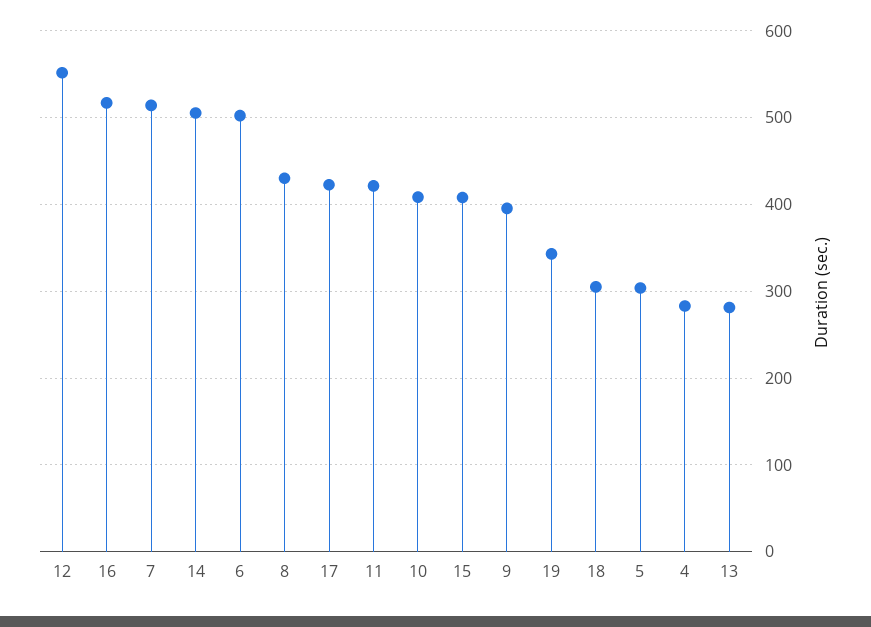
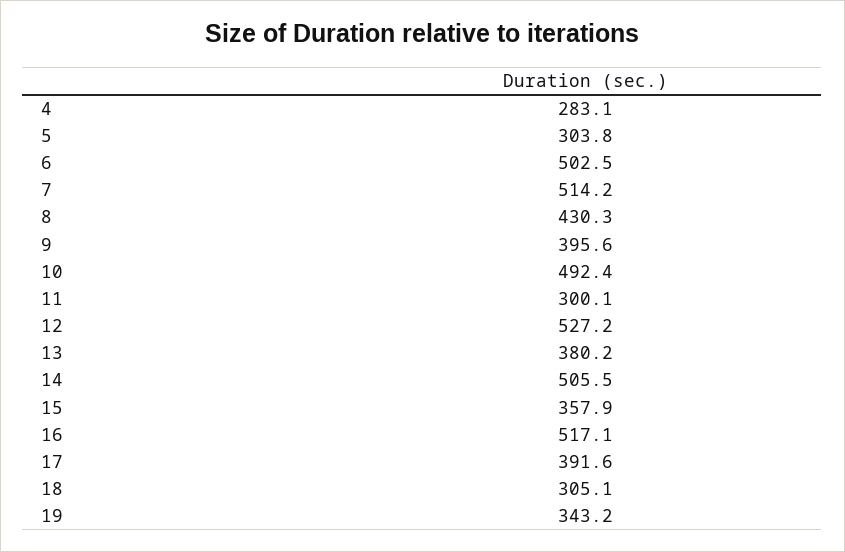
  {
-   "12": 550,
+   "12": 527.2,
    "16": 517.1,
    "7": 514.2,
    "14": 505.5,
    "6": 502.5,
    "8": 430.3,
-   "17": 420,
+   "17": 391.6,
-   "11": 420,
+   "11": 300.1,
-   "10": 410,
+   "10": 492.4,
-   "15": 410,
+   "15": 357.9,
    "9": 395.6,
    "19": 343.2,
    "18": 305.1,
    "5": 303.8,
    "4": 283.1,
-   "13": 280
+   "13": 380.2
  }

